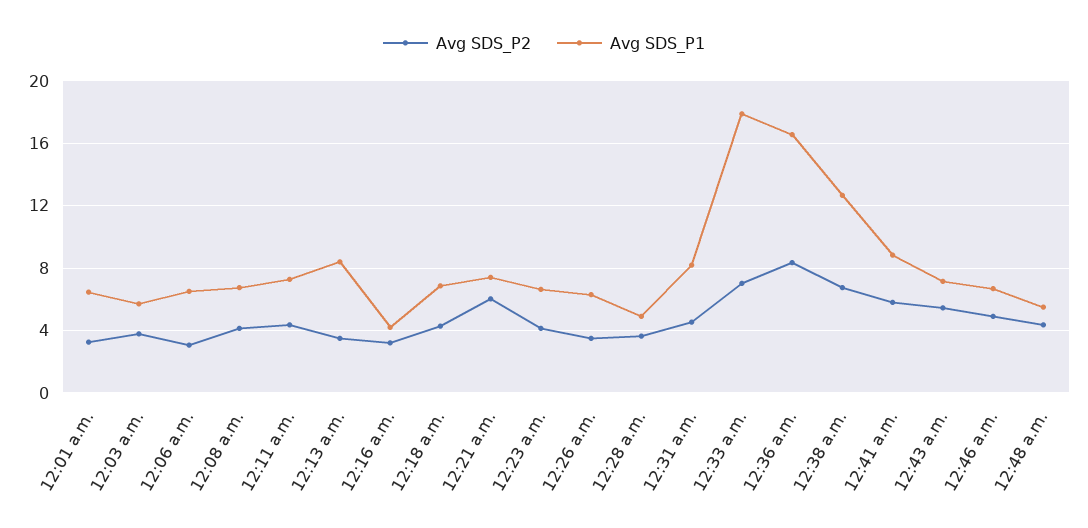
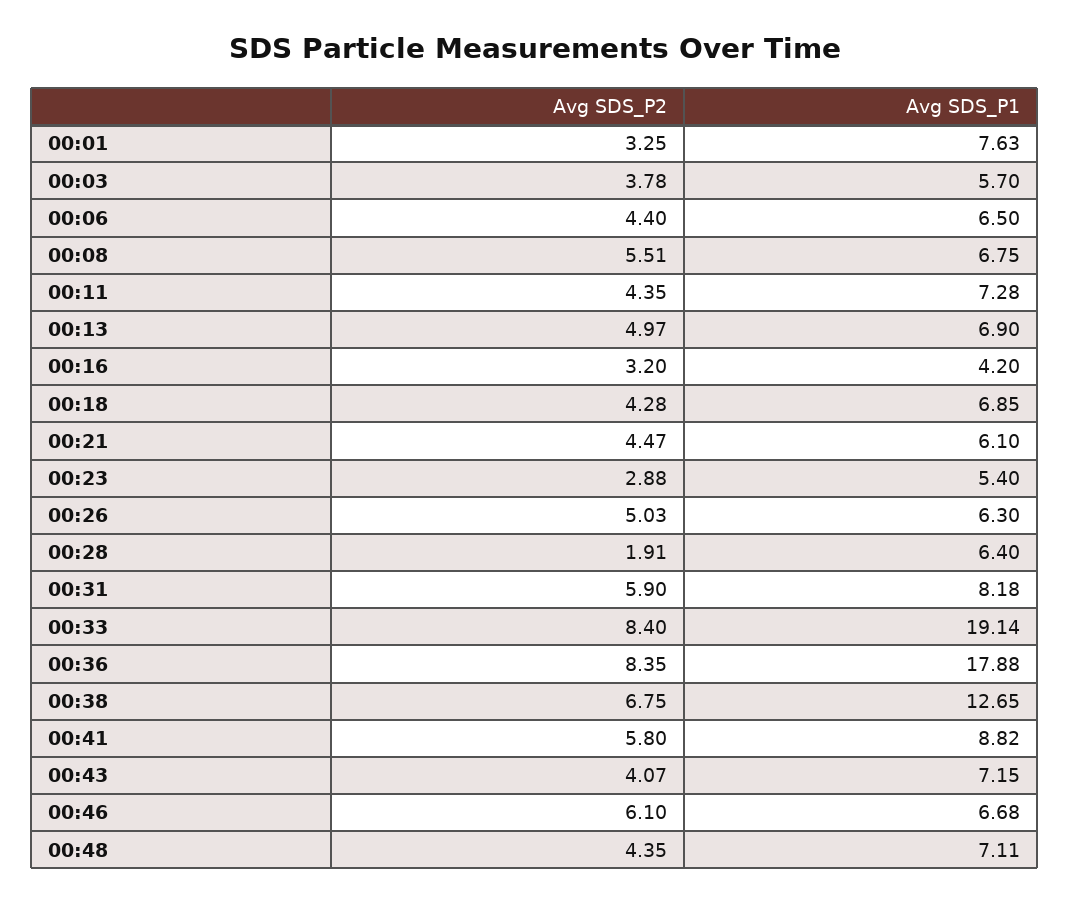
  {
    "Avg SDS_P2": {
      "12:01 a.m.": 3.25,
      "12:03 a.m.": 3.78,
-     "12:06 a.m.": 3,
+     "12:06 a.m.": 4.4,
-     "12:08 a.m.": 4,
+     "12:08 a.m.": 5.51,
      "12:11 a.m.": 4.35,
-     "12:13 a.m.": 3.5,
+     "12:13 a.m.": 4.97,
      "12:16 a.m.": 3.2,
      "12:18 a.m.": 4.28,
-     "12:21 a.m.": 6,
+     "12:21 a.m.": 4.47,
-     "12:23 a.m.": 4,
+     "12:23 a.m.": 2.88,
-     "12:26 a.m.": 3.5,
+     "12:26 a.m.": 5.03,
-     "12:28 a.m.": 3.5,
+     "12:28 a.m.": 1.91,
-     "12:31 a.m.": 4.5,
+     "12:31 a.m.": 5.9,
-     "12:33 a.m.": 7,
+     "12:33 a.m.": 8.4,
      "12:36 a.m.": 8.35,
      "12:38 a.m.": 6.75,
      "12:41 a.m.": 5.8,
-     "12:43 a.m.": 5.5,
+     "12:43 a.m.": 4.07,
-     "12:46 a.m.": 5,
+     "12:46 a.m.": 6.1,
      "12:48 a.m.": 4.35
    },
    "Avg SDS_P1": {
-     "12:01 a.m.": 6.5,
+     "12:01 a.m.": 7.63,
      "12:03 a.m.": 5.7,
      "12:06 a.m.": 6.5,
      "12:08 a.m.": 6.75,
      "12:11 a.m.": 7.28,
-     "12:13 a.m.": 8.5,
+     "12:13 a.m.": 6.9,
      "12:16 a.m.": 4.2,
      "12:18 a.m.": 6.85,
-     "12:21 a.m.": 7.5,
+     "12:21 a.m.": 6.1,
-     "12:23 a.m.": 6.5,
+     "12:23 a.m.": 5.4,
      "12:26 a.m.": 6.3,
-     "12:28 a.m.": 5,
+     "12:28 a.m.": 6.4,
      "12:31 a.m.": 8.18,
-     "12:33 a.m.": 18,
+     "12:33 a.m.": 19.14,
-     "12:36 a.m.": 16.5,
+     "12:36 a.m.": 17.88,
      "12:38 a.m.": 12.65,
      "12:41 a.m.": 8.82,
      "12:43 a.m.": 7.15,
      "12:46 a.m.": 6.68,
-     "12:48 a.m.": 5.5
+     "12:48 a.m.": 7.11
    }
  }

